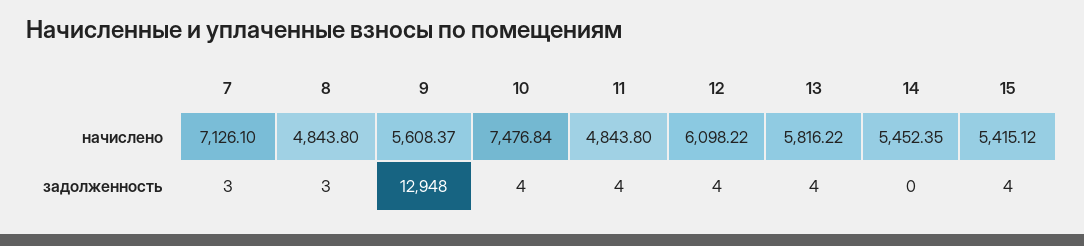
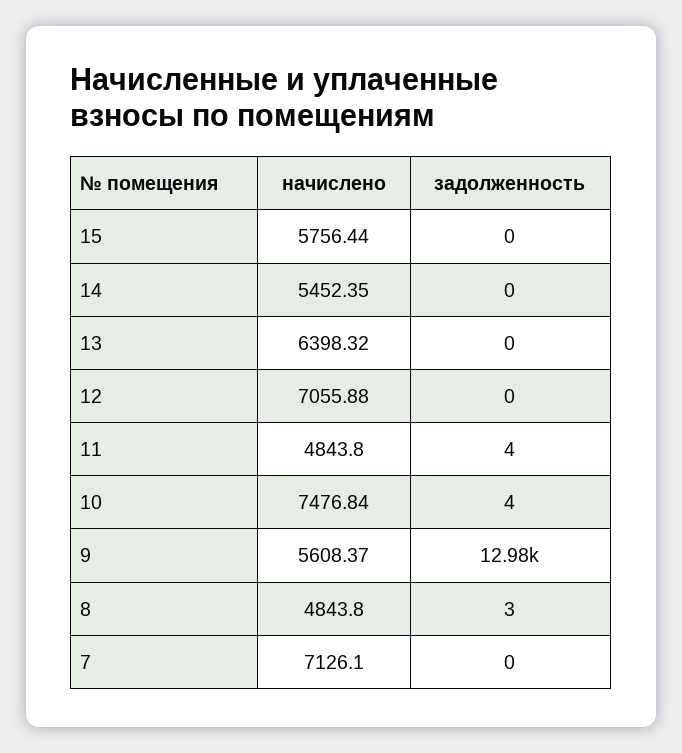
  {
    "7": {
      "начислено": 7126.1,
-     "задолженность": 3
+     "задолженность": 0
    },
    "8": {
      "начислено": 4843.8,
      "задолженность": 3
    },
    "9": {
      "начислено": 5608.37,
-     "задолженность": 12948
+     "задолженность": 12980
    },
    "10": {
      "начислено": 7476.84,
      "задолженность": 4
    },
    "11": {
      "начислено": 4843.8,
      "задолженность": 4
    },
    "12": {
-     "начислено": 6098.22,
+     "начислено": 7055.88,
-     "задолженность": 4
+     "задолженность": 0
    },
    "13": {
-     "начислено": 5816.22,
+     "начислено": 6398.32,
-     "задолженность": 4
+     "задолженность": 0
    },
    "14": {
      "начислено": 5452.35,
      "задолженность": 0
    },
    "15": {
-     "начислено": 5415.12,
+     "начислено": 5756.44,
-     "задолженность": 4
+     "задолженность": 0
    }
  }

